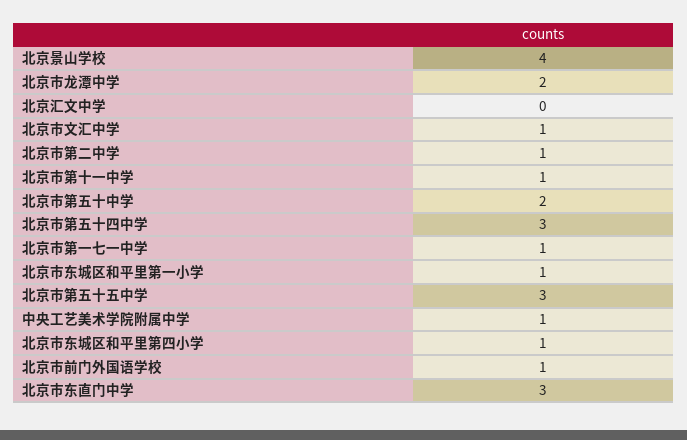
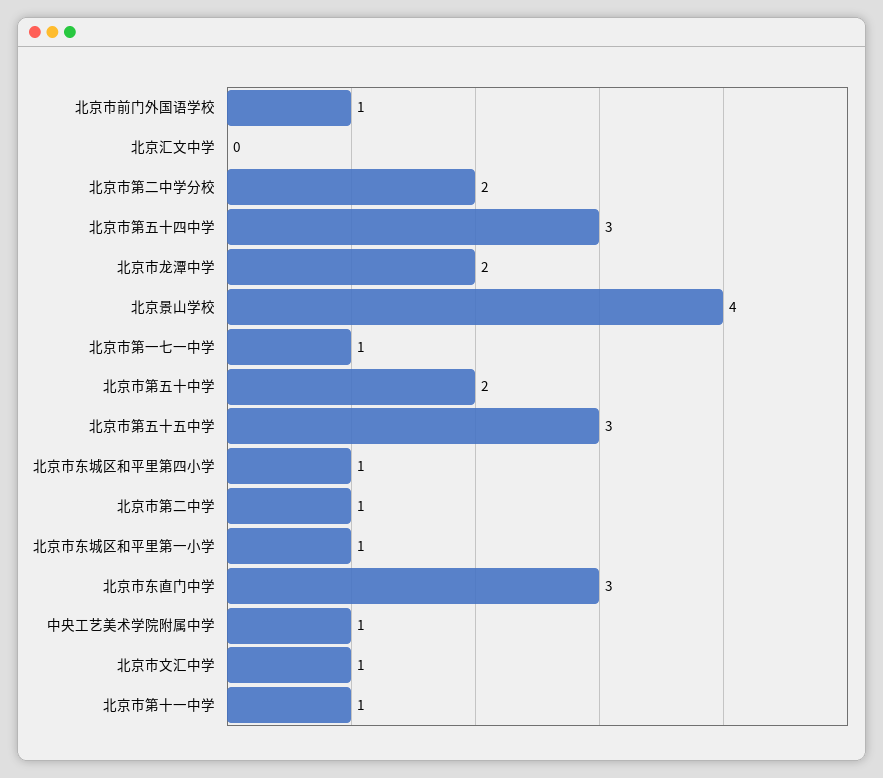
  {
    "北京景山学校": 4,
    "北京市龙潭中学": 2,
    "北京汇文中学": 0,
    "北京市文汇中学": 1,
    "北京市第二中学": 1,
    "北京市第十一中学": 1,
    "北京市第五十中学": 2,
    "北京市第五十四中学": 3,
    "北京市第一七一中学": 1,
    "北京市东城区和平里第一小学": 1,
    "北京市第五十五中学": 3,
    "中央工艺美术学院附属中学": 1,
    "北京市东城区和平里第四小学": 1,
    "北京市前门外国语学校": 1,
-   "北京市东直门中学": 3
+   "北京市东直门中学": 3,
+   "北京市第二中学分校": 2
  }

